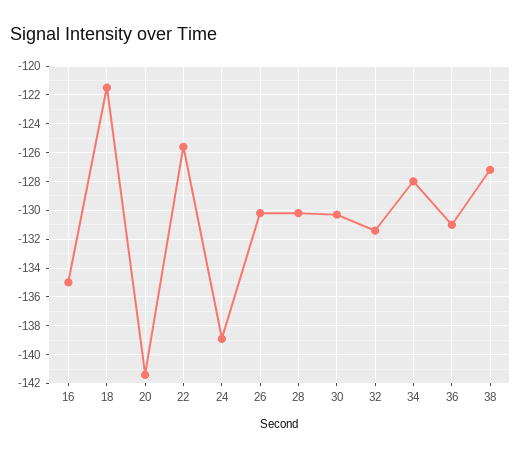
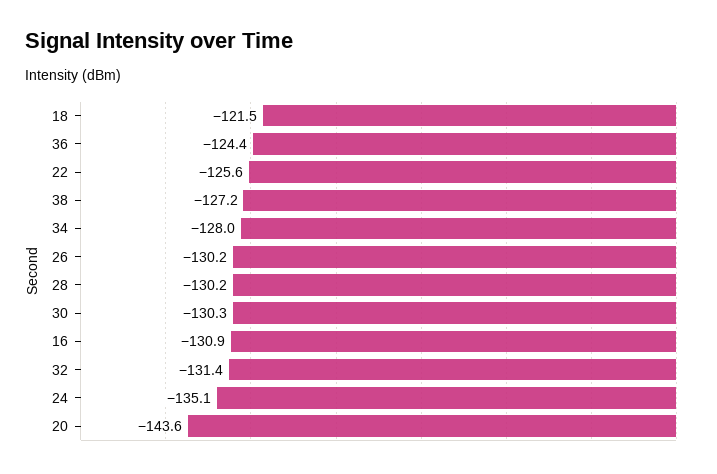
  {
-   "16": -135,
+   "16": -130.9,
    "18": -121.5,
-   "20": -141.5,
+   "20": -143.6,
    "22": -125.6,
-   "24": -139,
+   "24": -135.1,
    "26": -130.2,
    "28": -130.2,
    "30": -130.3,
    "32": -131.4,
    "34": -128,
-   "36": -131,
+   "36": -124.4,
    "38": -127.2
  }

